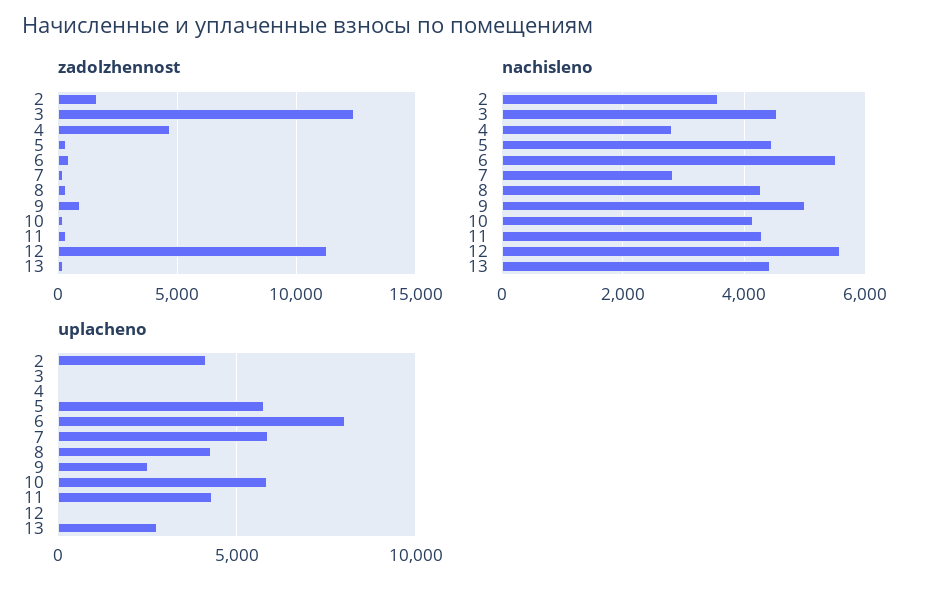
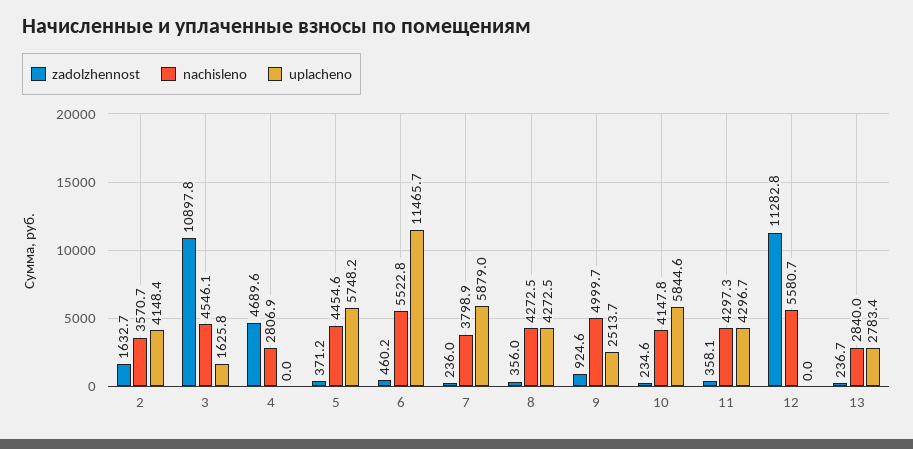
  {
    "zadolzhennost": {
      "2": 1632.7,
-     "3": 12500,
+     "3": 10897.8,
      "4": 4689.6,
      "5": 371.2,
      "6": 460.2,
      "7": 236,
      "8": 356,
      "9": 924.6,
      "10": 234.6,
      "11": 358.1,
      "12": 11282.8,
      "13": 236.7
    },
    "nachisleno": {
      "2": 3570.7,
      "3": 4546.1,
      "4": 2806.9,
      "5": 4454.6,
      "6": 5522.8,
-     "7": 2800,
+     "7": 3798.9,
      "8": 4272.5,
      "9": 4999.7,
      "10": 4147.8,
      "11": 4297.3,
      "12": 5580.7,
-     "13": 4400
+     "13": 2840
    },
    "uplacheno": {
      "2": 4148.4,
-     "3": 0,
+     "3": 1625.8,
      "4": 0,
      "5": 5748.2,
-     "6": 8000,
+     "6": 11465.7,
      "7": 5879,
      "8": 4272.5,
      "9": 2513.7,
      "10": 5844.6,
      "11": 4296.7,
      "12": 0,
      "13": 2783.4
    }
  }

